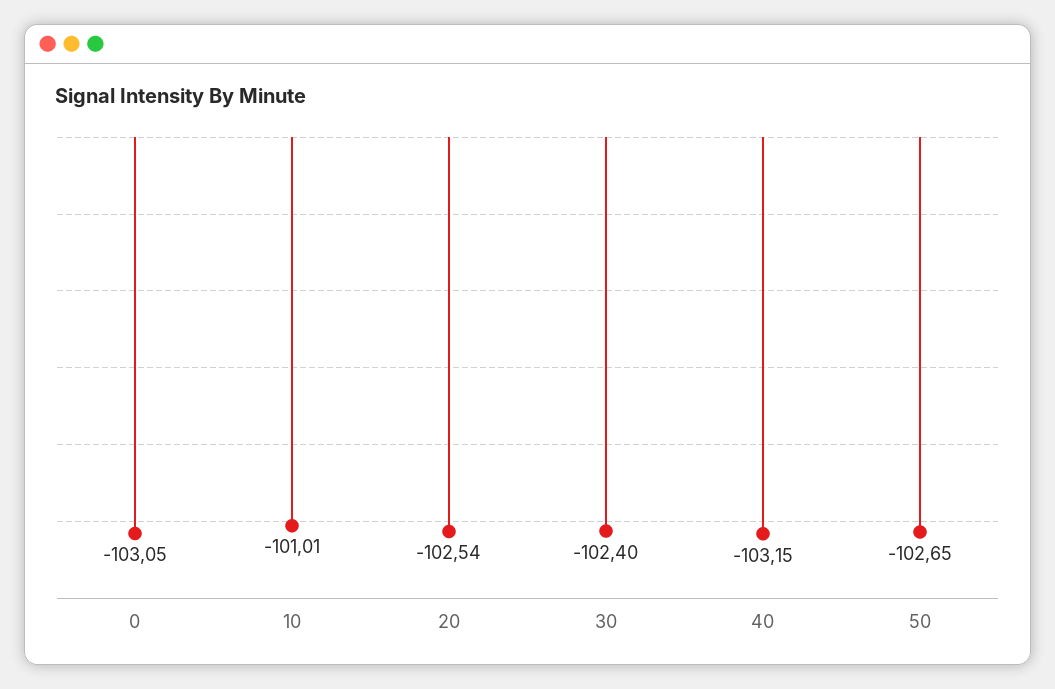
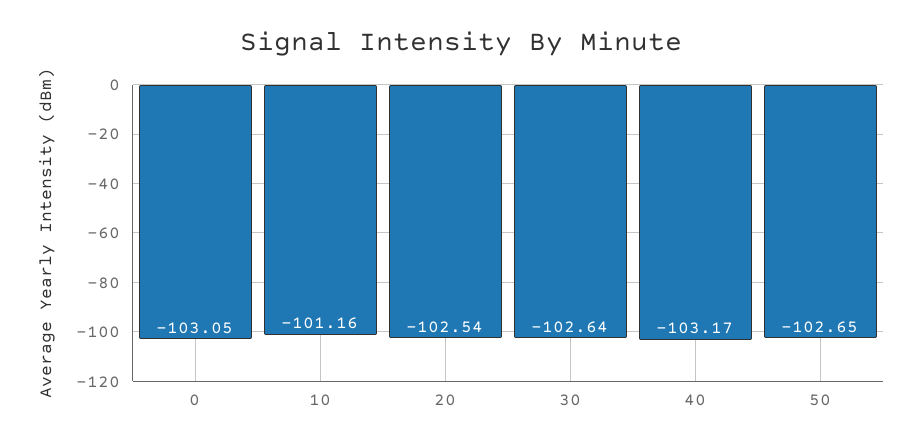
  {
    "0": -103.05,
-   "10": -101.01,
+   "10": -101.16,
    "20": -102.54,
-   "30": -102.4,
+   "30": -102.64,
-   "40": -103.15,
+   "40": -103.17,
    "50": -102.65
  }

